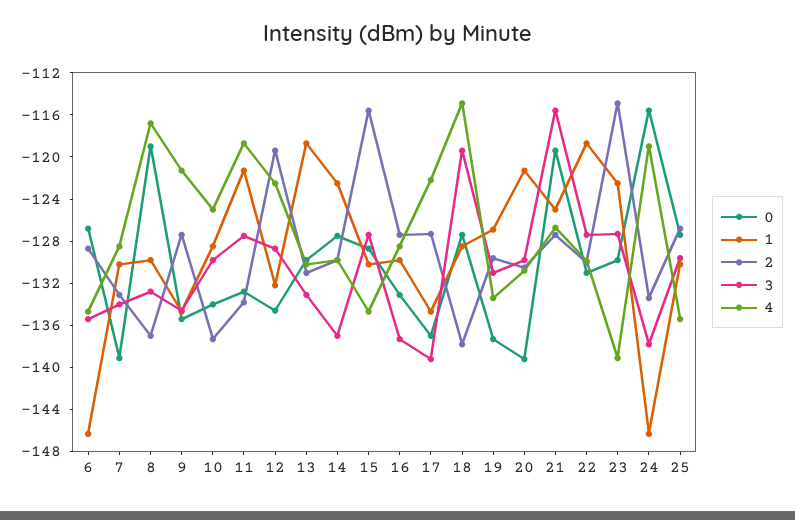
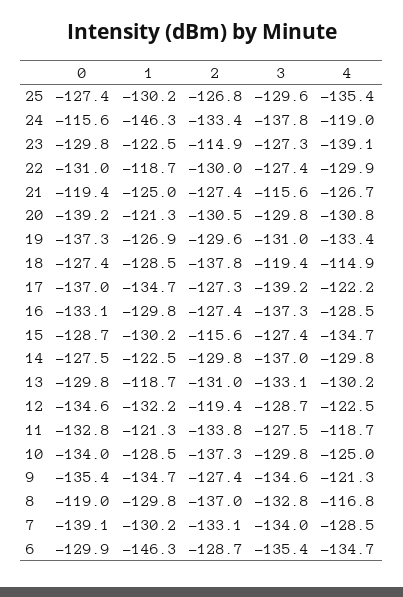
  {
    "0": {
-     "6": -127,
+     "6": -129.9,
      "7": -139.1,
      "8": -119,
      "9": -135.4,
      "10": -134,
      "11": -132.8,
      "12": -134.6,
      "13": -129.8,
      "14": -127.5,
      "15": -128.7,
      "16": -133.1,
      "17": -137,
      "18": -127.4,
      "19": -137.3,
      "20": -139.2,
      "21": -119.4,
      "22": -131,
      "23": -129.8,
      "24": -115.6,
      "25": -127.4
    },
    "1": {
      "6": -146.3,
      "7": -130.2,
      "8": -129.8,
      "9": -134.7,
      "10": -128.5,
      "11": -121.3,
      "12": -132.2,
      "13": -118.7,
      "14": -122.5,
      "15": -130.2,
      "16": -129.8,
      "17": -134.7,
      "18": -128.5,
      "19": -126.9,
      "20": -121.3,
      "21": -125,
      "22": -118.7,
      "23": -122.5,
      "24": -146.3,
      "25": -130.2
    },
    "2": {
      "6": -128.7,
      "7": -133.1,
      "8": -137,
      "9": -127.4,
      "10": -137.3,
      "11": -133.8,
      "12": -119.4,
      "13": -131,
      "14": -129.8,
      "15": -115.6,
      "16": -127.4,
      "17": -127.3,
      "18": -137.8,
      "19": -129.6,
      "20": -130.5,
      "21": -127.4,
      "22": -130,
      "23": -114.9,
      "24": -133.4,
      "25": -126.8
    },
    "3": {
      "6": -135.4,
      "7": -134,
      "8": -132.8,
      "9": -134.6,
      "10": -129.8,
      "11": -127.5,
      "12": -128.7,
      "13": -133.1,
      "14": -137,
      "15": -127.4,
      "16": -137.3,
      "17": -139.2,
      "18": -119.4,
      "19": -131,
      "20": -129.8,
      "21": -115.6,
      "22": -127.4,
      "23": -127.3,
      "24": -137.8,
      "25": -129.6
    },
    "4": {
      "6": -134.7,
      "7": -128.5,
      "8": -116.8,
      "9": -121.3,
      "10": -125,
      "11": -118.7,
      "12": -122.5,
      "13": -130.2,
      "14": -129.8,
      "15": -134.7,
      "16": -128.5,
      "17": -122.2,
      "18": -114.9,
      "19": -133.4,
      "20": -130.8,
      "21": -126.7,
      "22": -129.9,
      "23": -139.1,
      "24": -119,
      "25": -135.4
    }
  }

